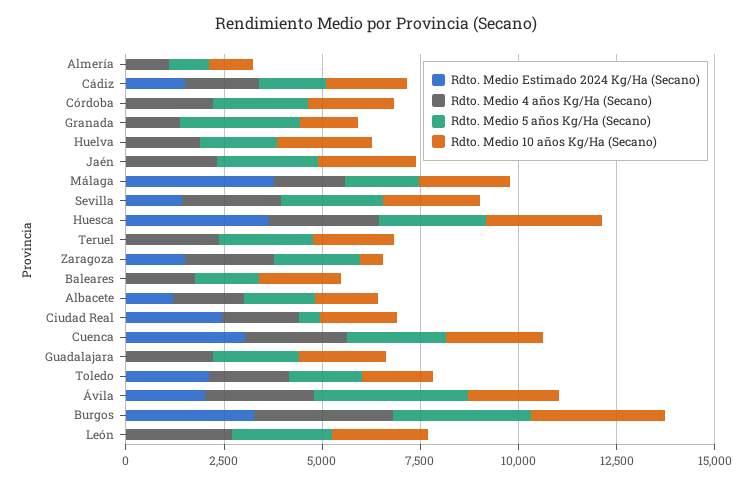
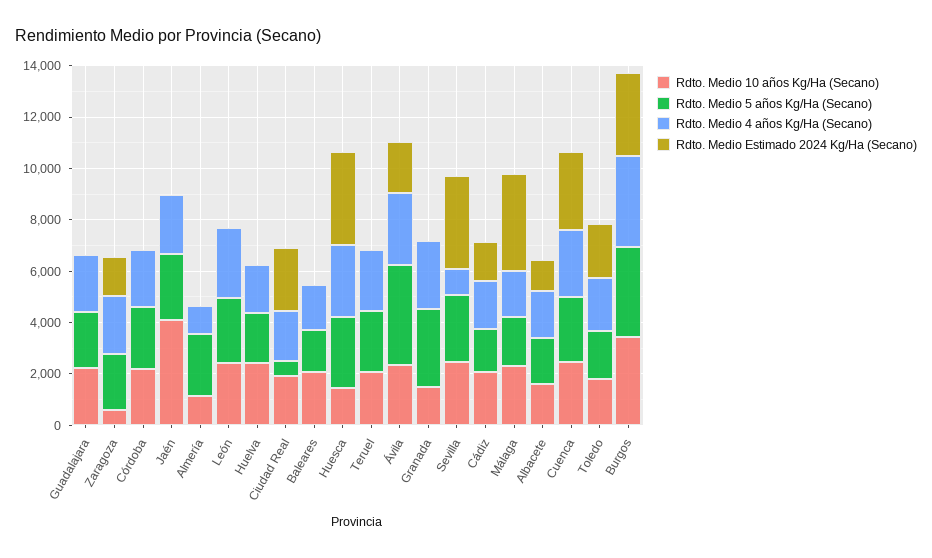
  {
    "Rdto. Medio Estimado 2024 Kg/Ha (Secano)": {
      "Almería": 0,
      "Cádiz": 1500,
      "Córdoba": 0,
      "Granada": 0,
      "Huelva": 0,
      "Jaén": 0,
      "Málaga": 4000,
-     "Sevilla": 1500,
+     "Sevilla": 3500,
      "Huesca": 3500,
      "Teruel": 0,
      "Zaragoza": 1500,
      "Baleares": 0,
      "Albacete": 1000,
      "Ciudad Real": 2500,
      "Cuenca": 3000,
      "Guadalajara": 0,
      "Toledo": 2000,
      "Ávila": 2000,
      "Burgos": 3500,
      "León": 0
    },
    "Rdto. Medio 4 años Kg/Ha (Secano)": {
      "Almería": 1000,
      "Cádiz": 2000,
      "Córdoba": 2000,
-     "Granada": 1500,
+     "Granada": 2500,
      "Huelva": 2000,
      "Jaén": 2500,
      "Málaga": 2000,
-     "Sevilla": 2500,
+     "Sevilla": 1000,
      "Huesca": 3000,
      "Teruel": 2500,
      "Zaragoza": 2500,
      "Baleares": 1500,
      "Albacete": 2000,
      "Ciudad Real": 2000,
      "Cuenca": 2500,
      "Guadalajara": 2000,
      "Toledo": 2000,
      "Ávila": 3000,
      "Burgos": 3500,
      "León": 2500
    },
    "Rdto. Medio 5 años Kg/Ha (Secano)": {
-     "Almería": 1000,
+     "Almería": 2500,
      "Cádiz": 1500,
      "Córdoba": 2500,
      "Granada": 3000,
      "Huelva": 2000,
      "Jaén": 2500,
      "Málaga": 2000,
      "Sevilla": 2500,
      "Huesca": 2500,
      "Teruel": 2500,
      "Zaragoza": 2000,
      "Baleares": 1500,
      "Albacete": 2000,
      "Ciudad Real": 500,
      "Cuenca": 2500,
      "Guadalajara": 2000,
      "Toledo": 2000,
      "Ávila": 4000,
      "Burgos": 3500,
      "León": 2500
    },
    "Rdto. Medio 10 años Kg/Ha (Secano)": {
      "Almería": 1000,
      "Cádiz": 2000,
      "Córdoba": 2000,
      "Granada": 1500,
      "Huelva": 2500,
-     "Jaén": 2500,
+     "Jaén": 4000,
      "Málaga": 2500,
      "Sevilla": 2500,
-     "Huesca": 3000,
+     "Huesca": 1500,
      "Teruel": 2000,
      "Zaragoza": 500,
      "Baleares": 2000,
      "Albacete": 1500,
      "Ciudad Real": 2000,
      "Cuenca": 2500,
      "Guadalajara": 2000,
      "Toledo": 2000,
      "Ávila": 2500,
      "Burgos": 3500,
      "León": 2500
    }
  }

